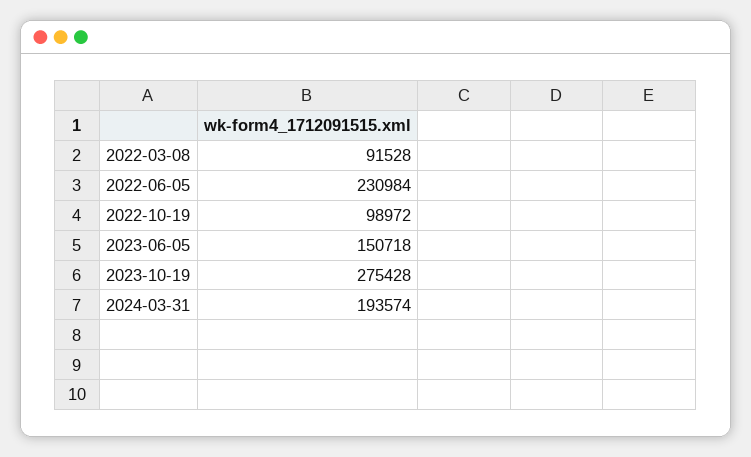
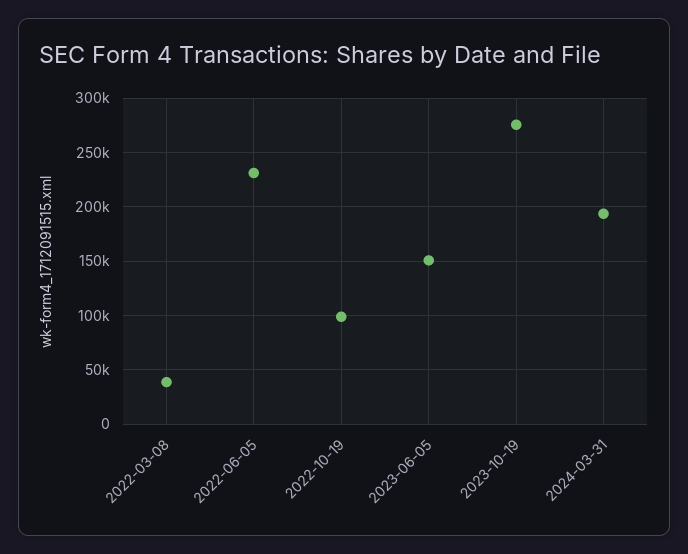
  {
-   "2022-03-08": 91528,
+   "2022-03-08": 40000,
    "2022-06-05": 230984,
    "2022-10-19": 98972,
    "2023-06-05": 150718,
    "2023-10-19": 275428,
    "2024-03-31": 193574
  }

